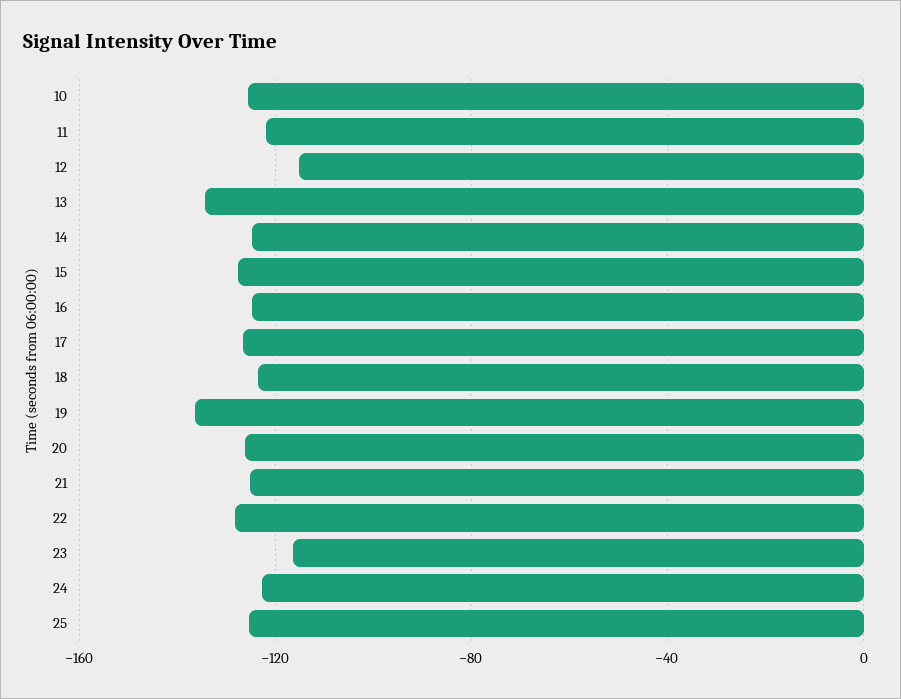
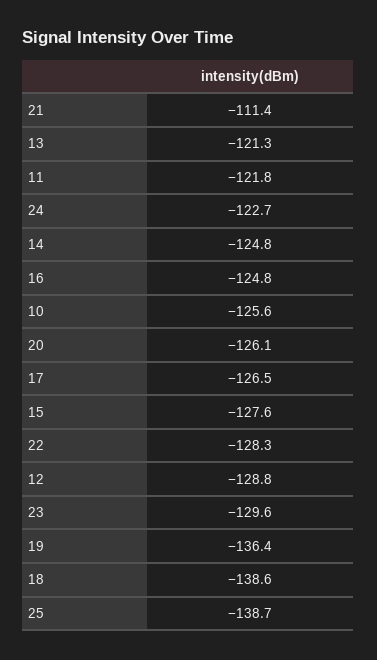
  {
    "10": -125.6,
    "11": -121.8,
-   "12": -115,
+   "12": -128.8,
-   "13": -135,
+   "13": -121.3,
    "14": -124.8,
    "15": -127.6,
    "16": -124.8,
    "17": -126.5,
-   "18": -125,
+   "18": -138.6,
    "19": -136.4,
    "20": -126.1,
-   "21": -125,
+   "21": -111.4,
    "22": -128.3,
-   "23": -115,
+   "23": -129.6,
    "24": -122.7,
-   "25": -125
+   "25": -138.7
  }

